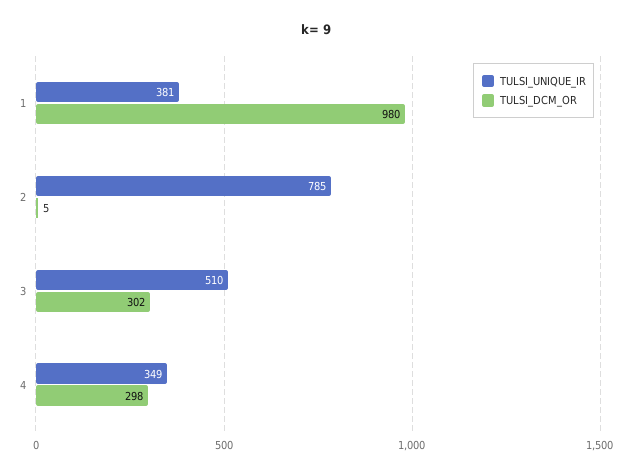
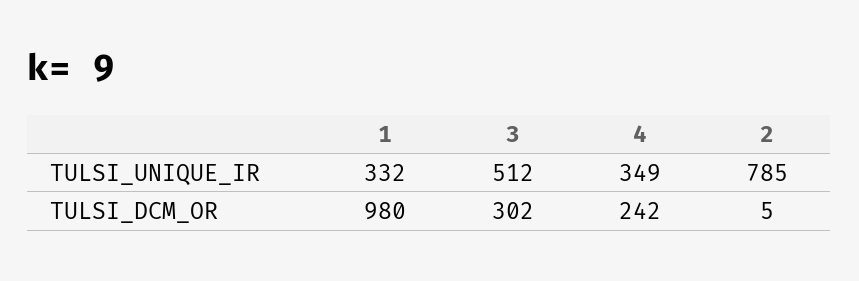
  {
    "TULSI_UNIQUE_IR": {
-     "1": 381,
+     "1": 332,
      "2": 785,
-     "3": 510,
+     "3": 512,
      "4": 349
    },
    "TULSI_DCM_OR": {
      "1": 980,
      "2": 5,
      "3": 302,
-     "4": 298
+     "4": 242
    }
  }

